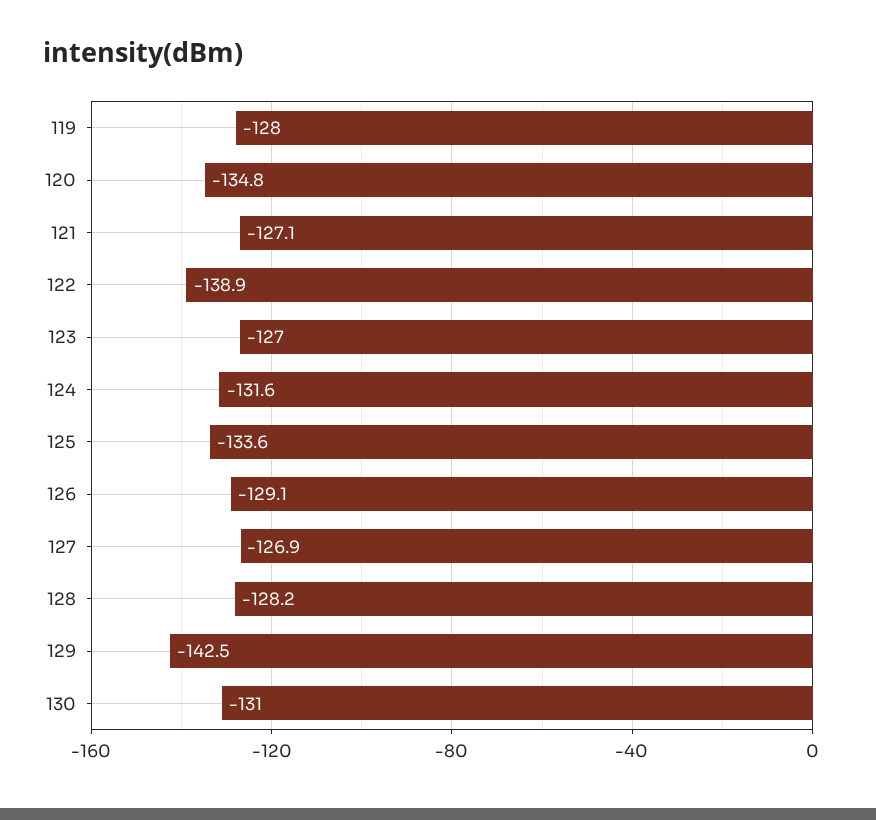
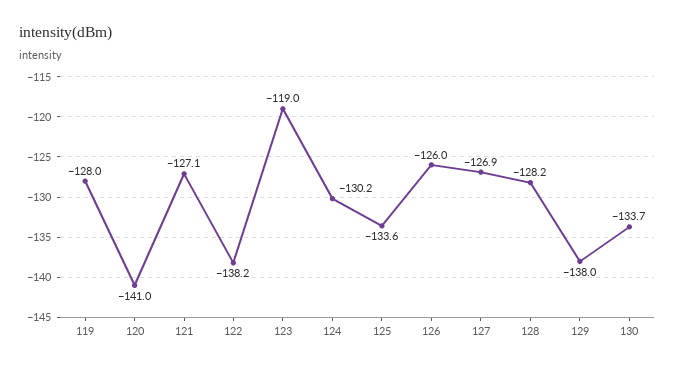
  {
    "119": -128,
-   "120": -134.8,
+   "120": -141,
    "121": -127.1,
-   "122": -138.9,
+   "122": -138.2,
-   "123": -127,
+   "123": -119,
-   "124": -131.6,
+   "124": -130.2,
    "125": -133.6,
-   "126": -129.1,
+   "126": -126,
    "127": -126.9,
    "128": -128.2,
-   "129": -142.5,
+   "129": -138,
-   "130": -131
+   "130": -133.7
  }

